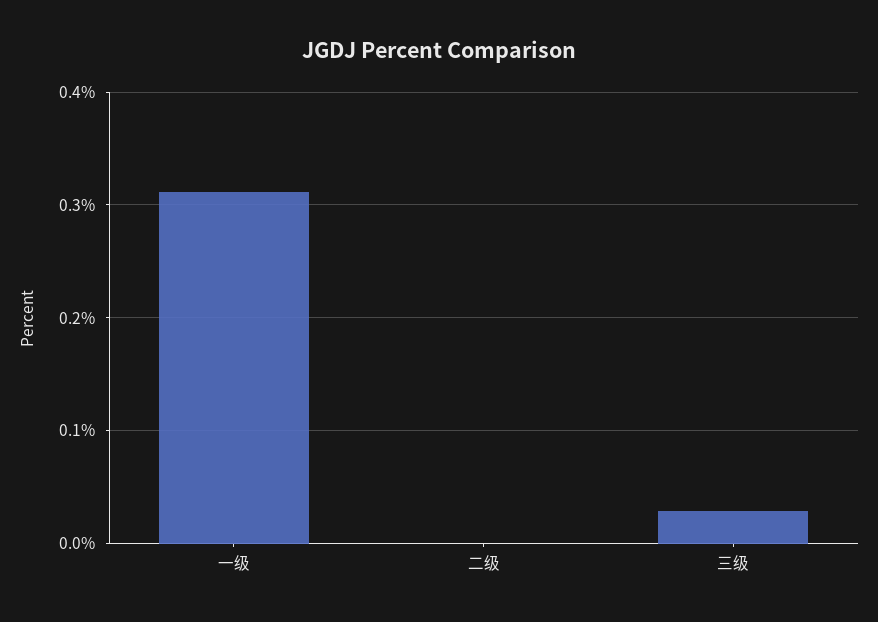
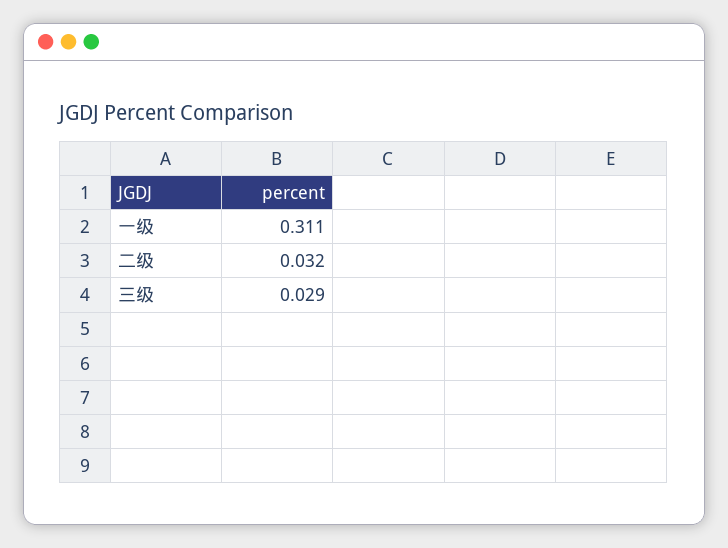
  {
    "一级": 0.311,
-   "二级": 0,
+   "二级": 0.032,
    "三级": 0.029
  }

